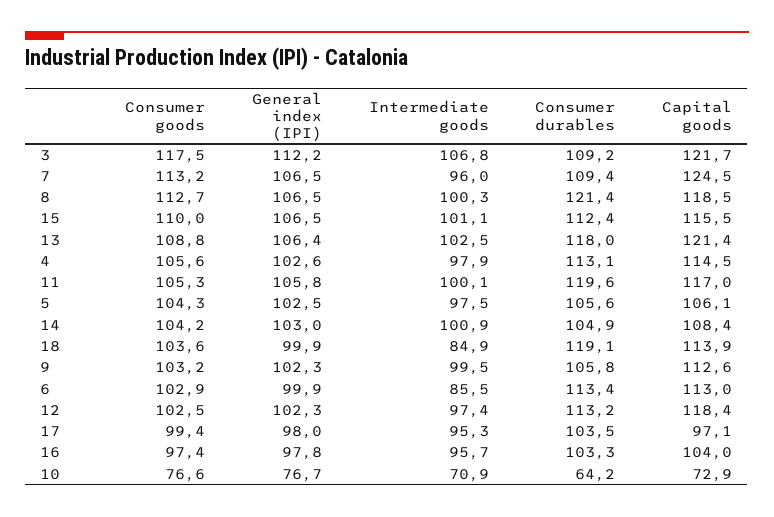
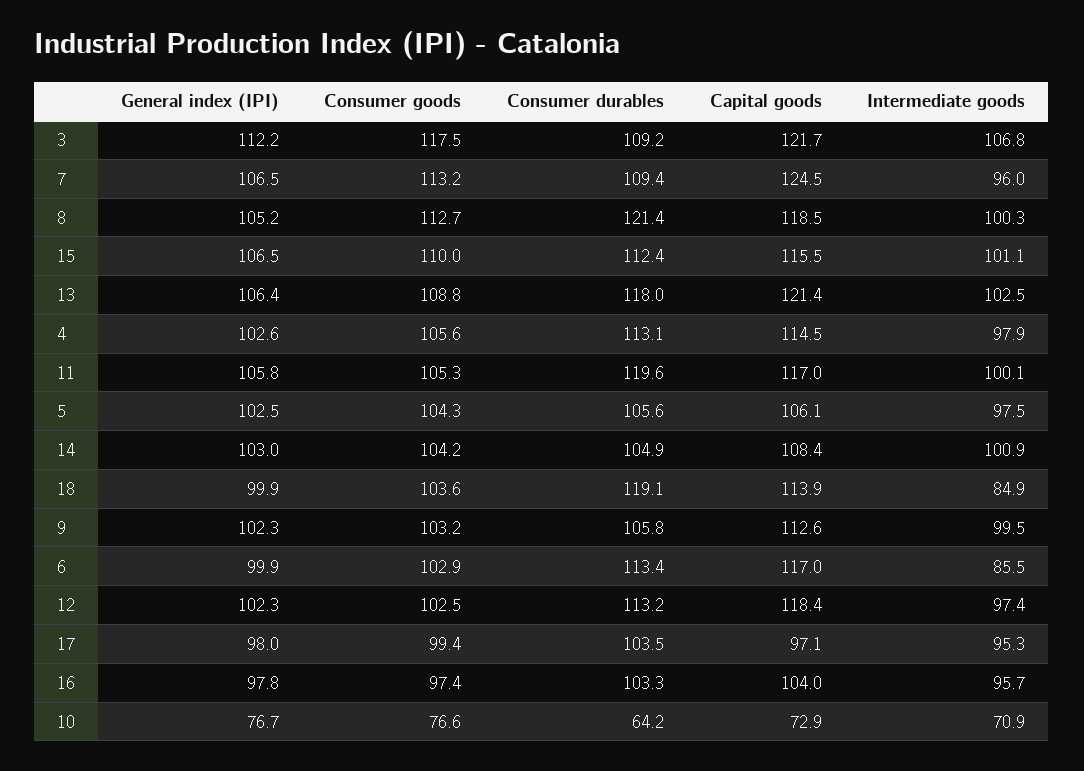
  {
    "Consumer goods": {
      "3": 117.5,
      "7": 113.2,
      "8": 112.7,
      "15": 110,
      "13": 108.8,
      "4": 105.6,
      "11": 105.3,
      "5": 104.3,
      "14": 104.2,
      "18": 103.6,
      "9": 103.2,
      "6": 102.9,
      "12": 102.5,
      "17": 99.4,
      "16": 97.4,
      "10": 76.6
    },
    "General index (IPI)": {
      "3": 112.2,
      "7": 106.5,
-     "8": 106.5,
+     "8": 105.2,
      "15": 106.5,
      "13": 106.4,
      "4": 102.6,
      "11": 105.8,
      "5": 102.5,
      "14": 103,
      "18": 99.9,
      "9": 102.3,
      "6": 99.9,
      "12": 102.3,
      "17": 98,
      "16": 97.8,
      "10": 76.7
    },
    "Intermediate goods": {
      "3": 106.8,
      "7": 96,
      "8": 100.3,
      "15": 101.1,
      "13": 102.5,
      "4": 97.9,
      "11": 100.1,
      "5": 97.5,
      "14": 100.9,
      "18": 84.9,
      "9": 99.5,
      "6": 85.5,
      "12": 97.4,
      "17": 95.3,
      "16": 95.7,
      "10": 70.9
    },
    "Consumer durables": {
      "3": 109.2,
      "7": 109.4,
      "8": 121.4,
      "15": 112.4,
      "13": 118,
      "4": 113.1,
      "11": 119.6,
      "5": 105.6,
      "14": 104.9,
      "18": 119.1,
      "9": 105.8,
      "6": 113.4,
      "12": 113.2,
      "17": 103.5,
      "16": 103.3,
      "10": 64.2
    },
    "Capital goods": {
      "3": 121.7,
      "7": 124.5,
      "8": 118.5,
      "15": 115.5,
      "13": 121.4,
      "4": 114.5,
      "11": 117,
      "5": 106.1,
      "14": 108.4,
      "18": 113.9,
      "9": 112.6,
-     "6": 113,
+     "6": 117,
      "12": 118.4,
      "17": 97.1,
      "16": 104,
      "10": 72.9
    }
  }

